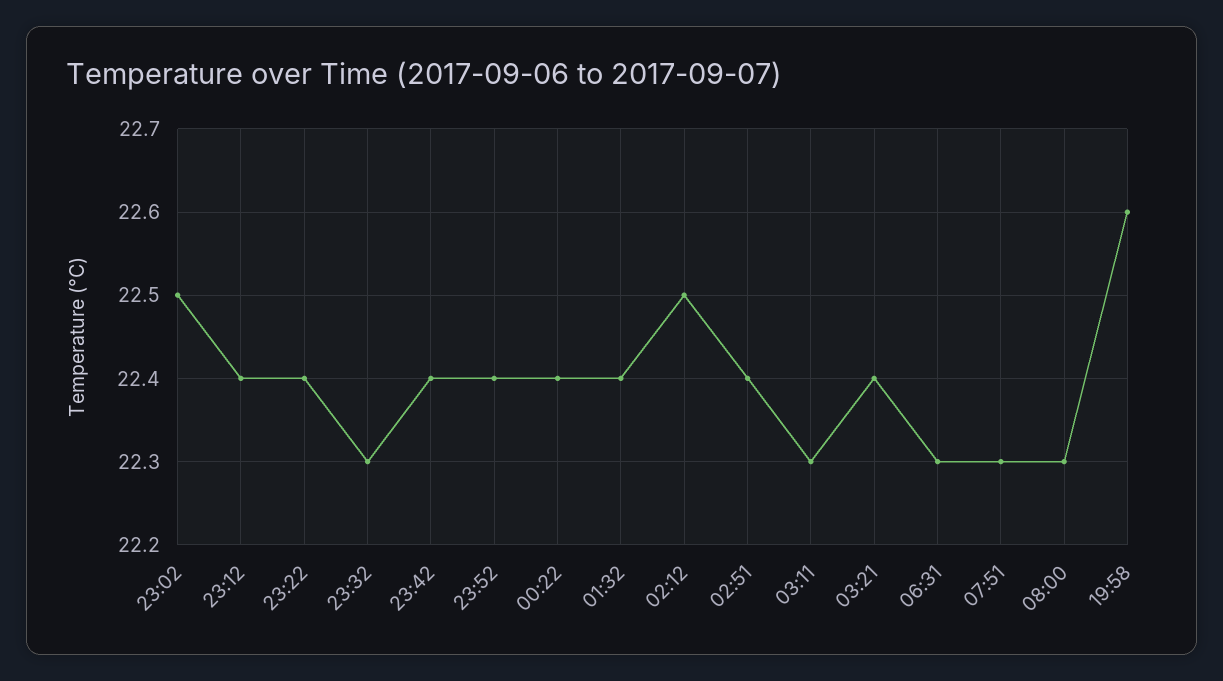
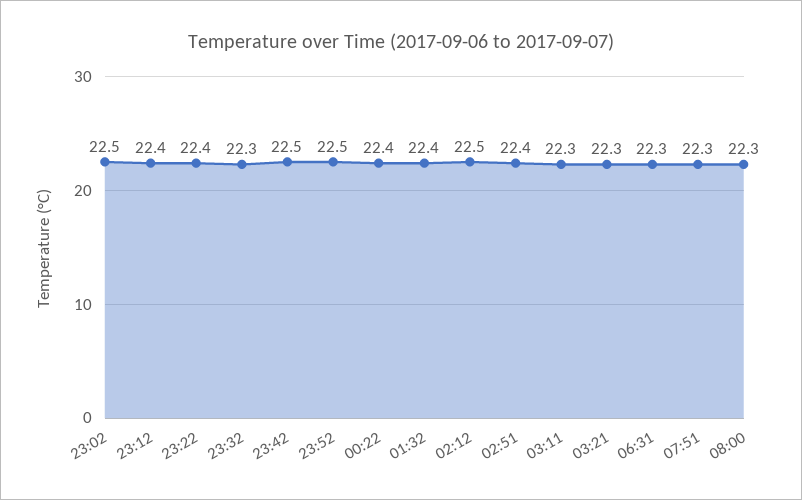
  {
    "23:02": 22.5,
    "23:12": 22.4,
    "23:22": 22.4,
    "23:32": 22.3,
-   "23:42": 22.4,
+   "23:42": 22.5,
-   "23:52": 22.4,
+   "23:52": 22.5,
    "00:22": 22.4,
    "01:32": 22.4,
    "02:12": 22.5,
    "02:51": 22.4,
    "03:11": 22.3,
-   "03:21": 22.4,
+   "03:21": 22.3,
    "06:31": 22.3,
    "07:51": 22.3,
-   "08:00": 22.3,
+   "08:00": 22.3
-   "19:58": 22.6
  }

